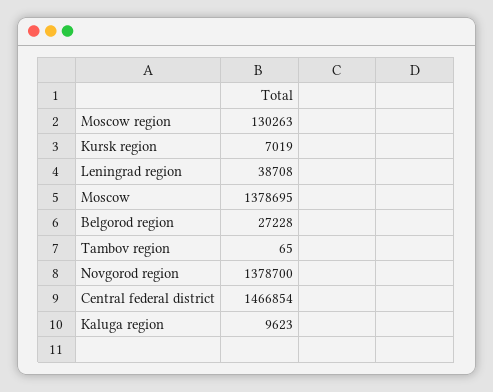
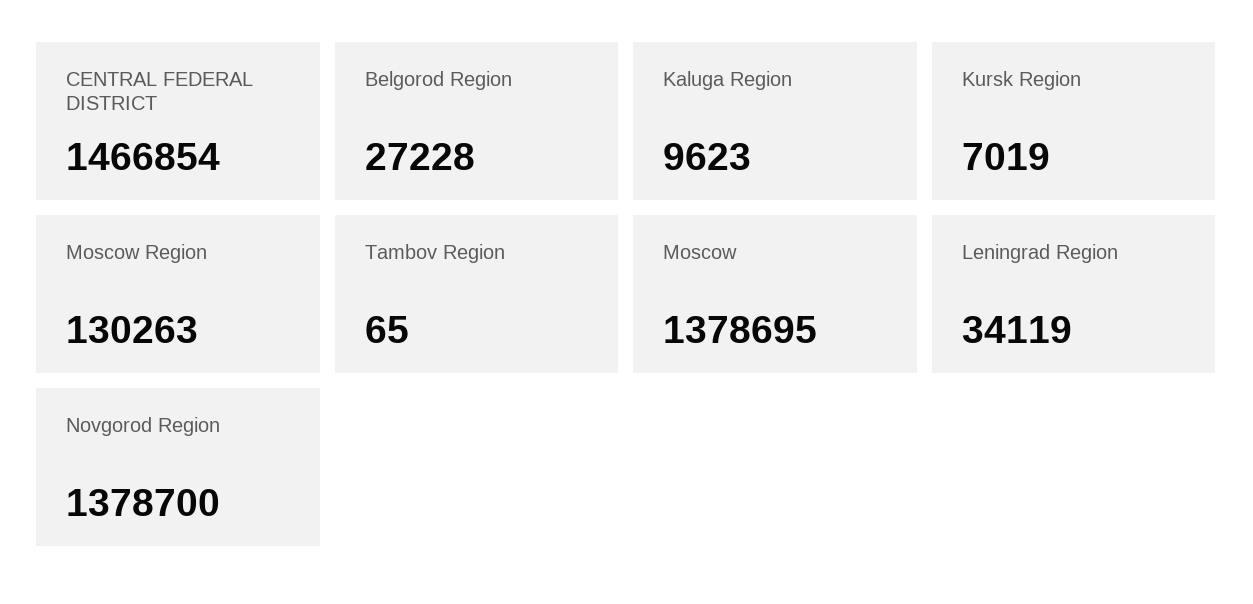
  {
    "Moscow region": 130263,
    "Kursk region": 7019,
-   "Leningrad region": 38708,
+   "Leningrad region": 34119,
    "Moscow": 1378695,
    "Belgorod region": 27228,
    "Tambov region": 65,
    "Novgorod region": 1378700,
    "Central federal district": 1466854,
    "Kaluga region": 9623
  }

